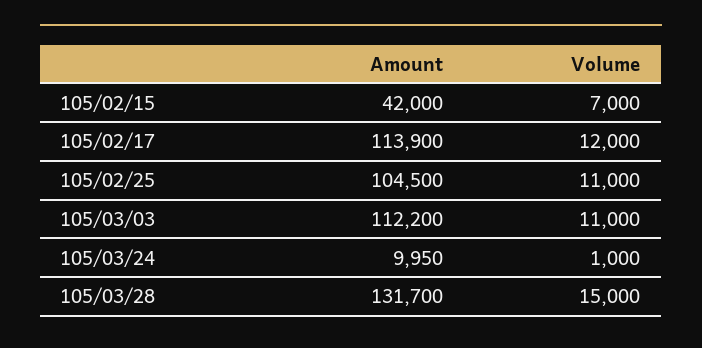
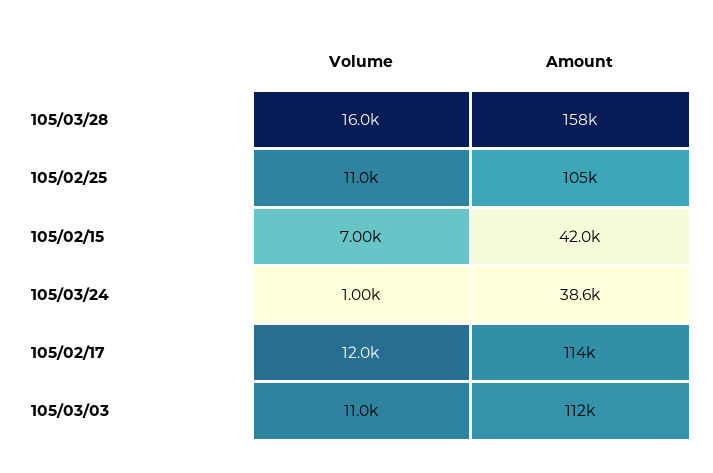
  {
    "Amount": {
      "105/02/15": 42000,
      "105/02/17": 113900,
      "105/02/25": 104500,
      "105/03/03": 112200,
-     "105/03/24": 9950,
+     "105/03/24": 38600,
-     "105/03/28": 131700
+     "105/03/28": 158000
    },
    "Volume": {
      "105/02/15": 7000,
      "105/02/17": 12000,
      "105/02/25": 11000,
      "105/03/03": 11000,
      "105/03/24": 1000,
-     "105/03/28": 15000
+     "105/03/28": 16000
    }
  }

